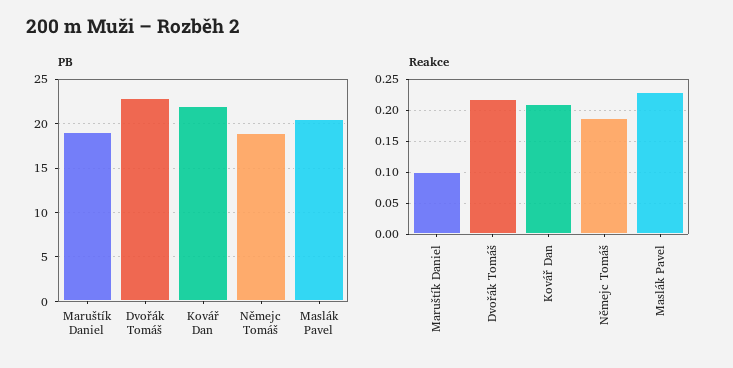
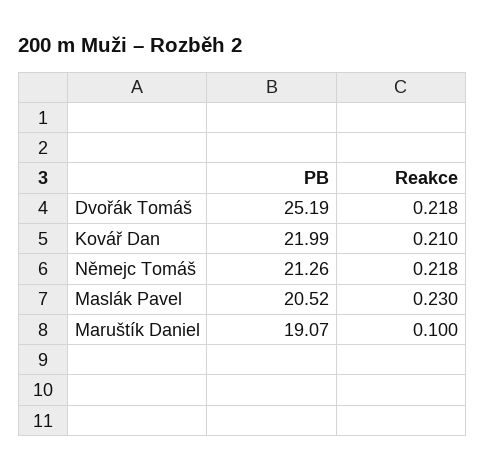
  {
    "PB": {
      "Maruštík Daniel": 19.07,
-     "Dvořák Tomáš": 23,
+     "Dvořák Tomáš": 25.19,
      "Kovář Dan": 21.99,
-     "Němejc Tomáš": 19,
+     "Němejc Tomáš": 21.26,
      "Maslák Pavel": 20.52
    },
    "Reakce": {
      "Maruštík Daniel": 0.1,
      "Dvořák Tomáš": 0.218,
      "Kovář Dan": 0.21,
-     "Němejc Tomáš": 0.19,
+     "Němejc Tomáš": 0.218,
      "Maslák Pavel": 0.23
    }
  }

